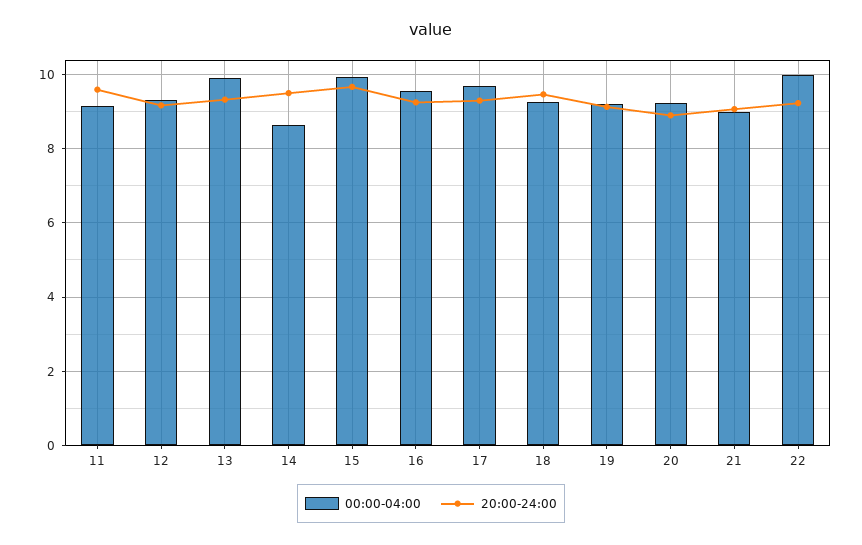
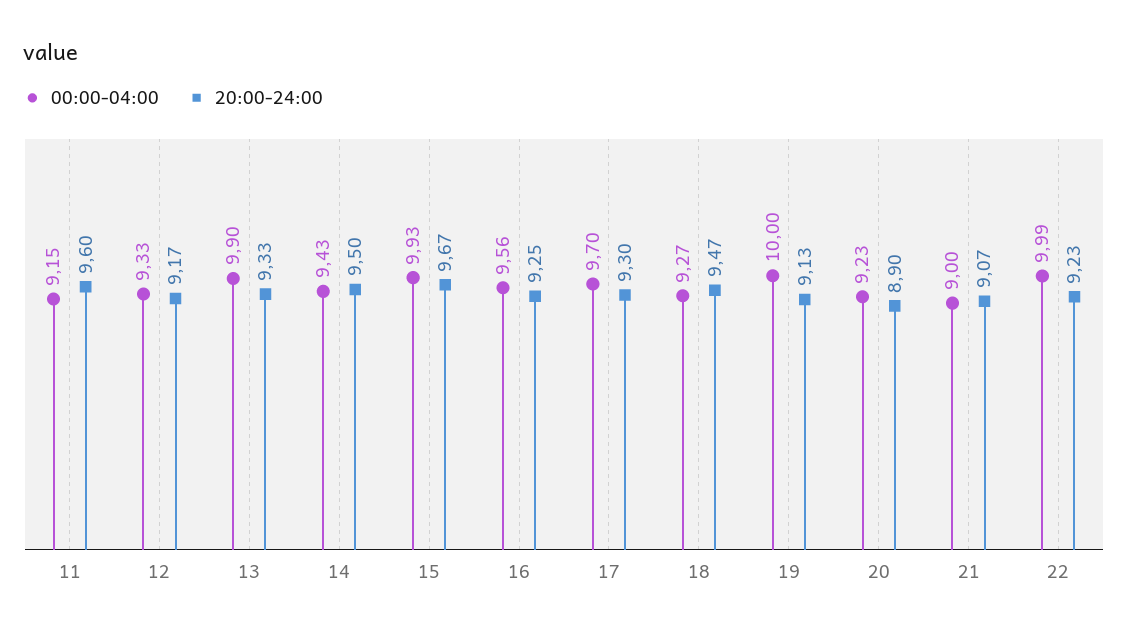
  {
    "00:00-04:00": {
      "11": 9.15,
      "12": 9.33,
      "13": 9.9,
-     "14": 8.6,
+     "14": 9.43,
      "15": 9.93,
      "16": 9.56,
      "17": 9.7,
      "18": 9.27,
-     "19": 9.2,
+     "19": 10,
      "20": 9.23,
      "21": 9,
      "22": 9.99
    },
    "20:00-24:00": {
      "11": 9.6,
      "12": 9.17,
      "13": 9.33,
      "14": 9.5,
      "15": 9.67,
      "16": 9.25,
      "17": 9.3,
      "18": 9.47,
      "19": 9.13,
      "20": 8.9,
      "21": 9.07,
      "22": 9.23
    }
  }

